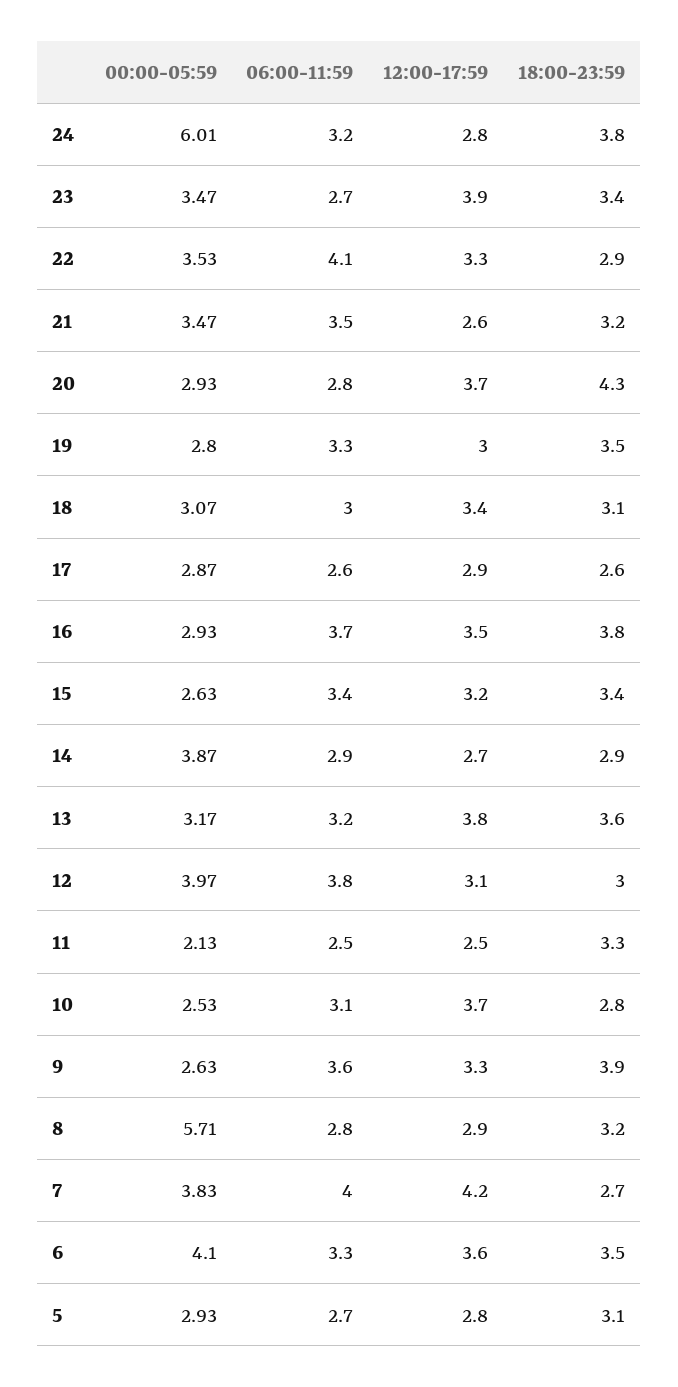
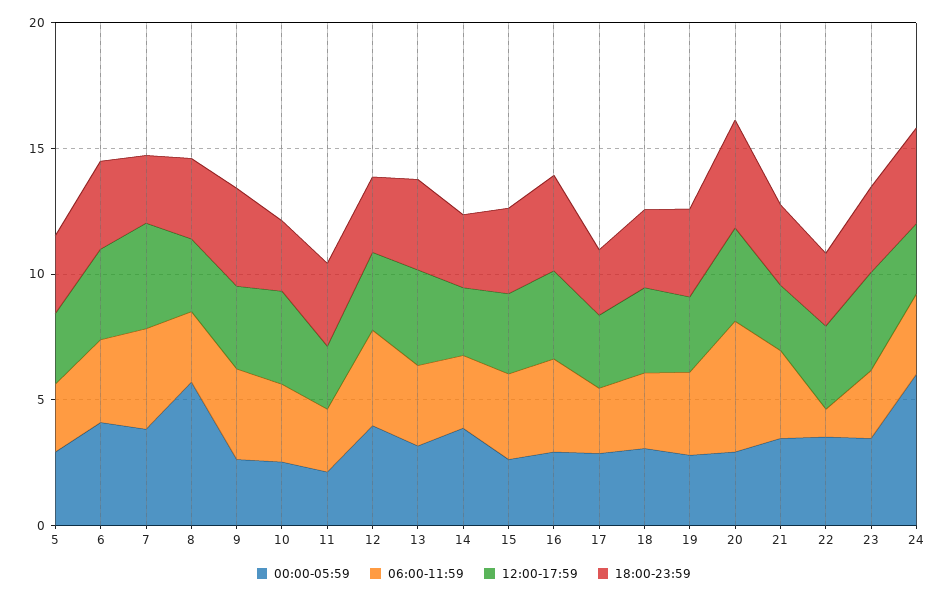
  {
    "00:00-05:59": {
      "24": 6.01,
      "23": 3.47,
      "22": 3.53,
      "21": 3.47,
      "20": 2.93,
      "19": 2.8,
      "18": 3.07,
      "17": 2.87,
      "16": 2.93,
      "15": 2.63,
      "14": 3.87,
      "13": 3.17,
      "12": 3.97,
      "11": 2.13,
      "10": 2.53,
      "9": 2.63,
      "8": 5.71,
      "7": 3.83,
      "6": 4.1,
      "5": 2.93
    },
    "06:00-11:59": {
      "24": 3.2,
      "23": 2.7,
-     "22": 4.1,
+     "22": 1,
      "21": 3.5,
-     "20": 2.8,
+     "20": 5,
      "19": 3.3,
      "18": 3,
      "17": 2.6,
      "16": 3.7,
      "15": 3.4,
      "14": 2.9,
      "13": 3.2,
      "12": 3.8,
      "11": 2.5,
      "10": 3.1,
      "9": 3.6,
      "8": 2.8,
      "7": 4,
      "6": 3.3,
      "5": 2.7
    },
    "12:00-17:59": {
      "24": 2.8,
      "23": 3.9,
      "22": 3.3,
      "21": 2.6,
      "20": 3.7,
      "19": 3,
      "18": 3.4,
      "17": 2.9,
      "16": 3.5,
      "15": 3.2,
      "14": 2.7,
      "13": 3.8,
      "12": 3.1,
      "11": 2.5,
      "10": 3.7,
      "9": 3.3,
      "8": 2.9,
      "7": 4.2,
      "6": 3.6,
      "5": 2.8
    },
    "18:00-23:59": {
      "24": 3.8,
      "23": 3.4,
      "22": 2.9,
      "21": 3.2,
      "20": 4.3,
      "19": 3.5,
      "18": 3.1,
      "17": 2.6,
      "16": 3.8,
      "15": 3.4,
      "14": 2.9,
      "13": 3.6,
      "12": 3,
      "11": 3.3,
      "10": 2.8,
      "9": 3.9,
      "8": 3.2,
      "7": 2.7,
      "6": 3.5,
      "5": 3.1
    }
  }

